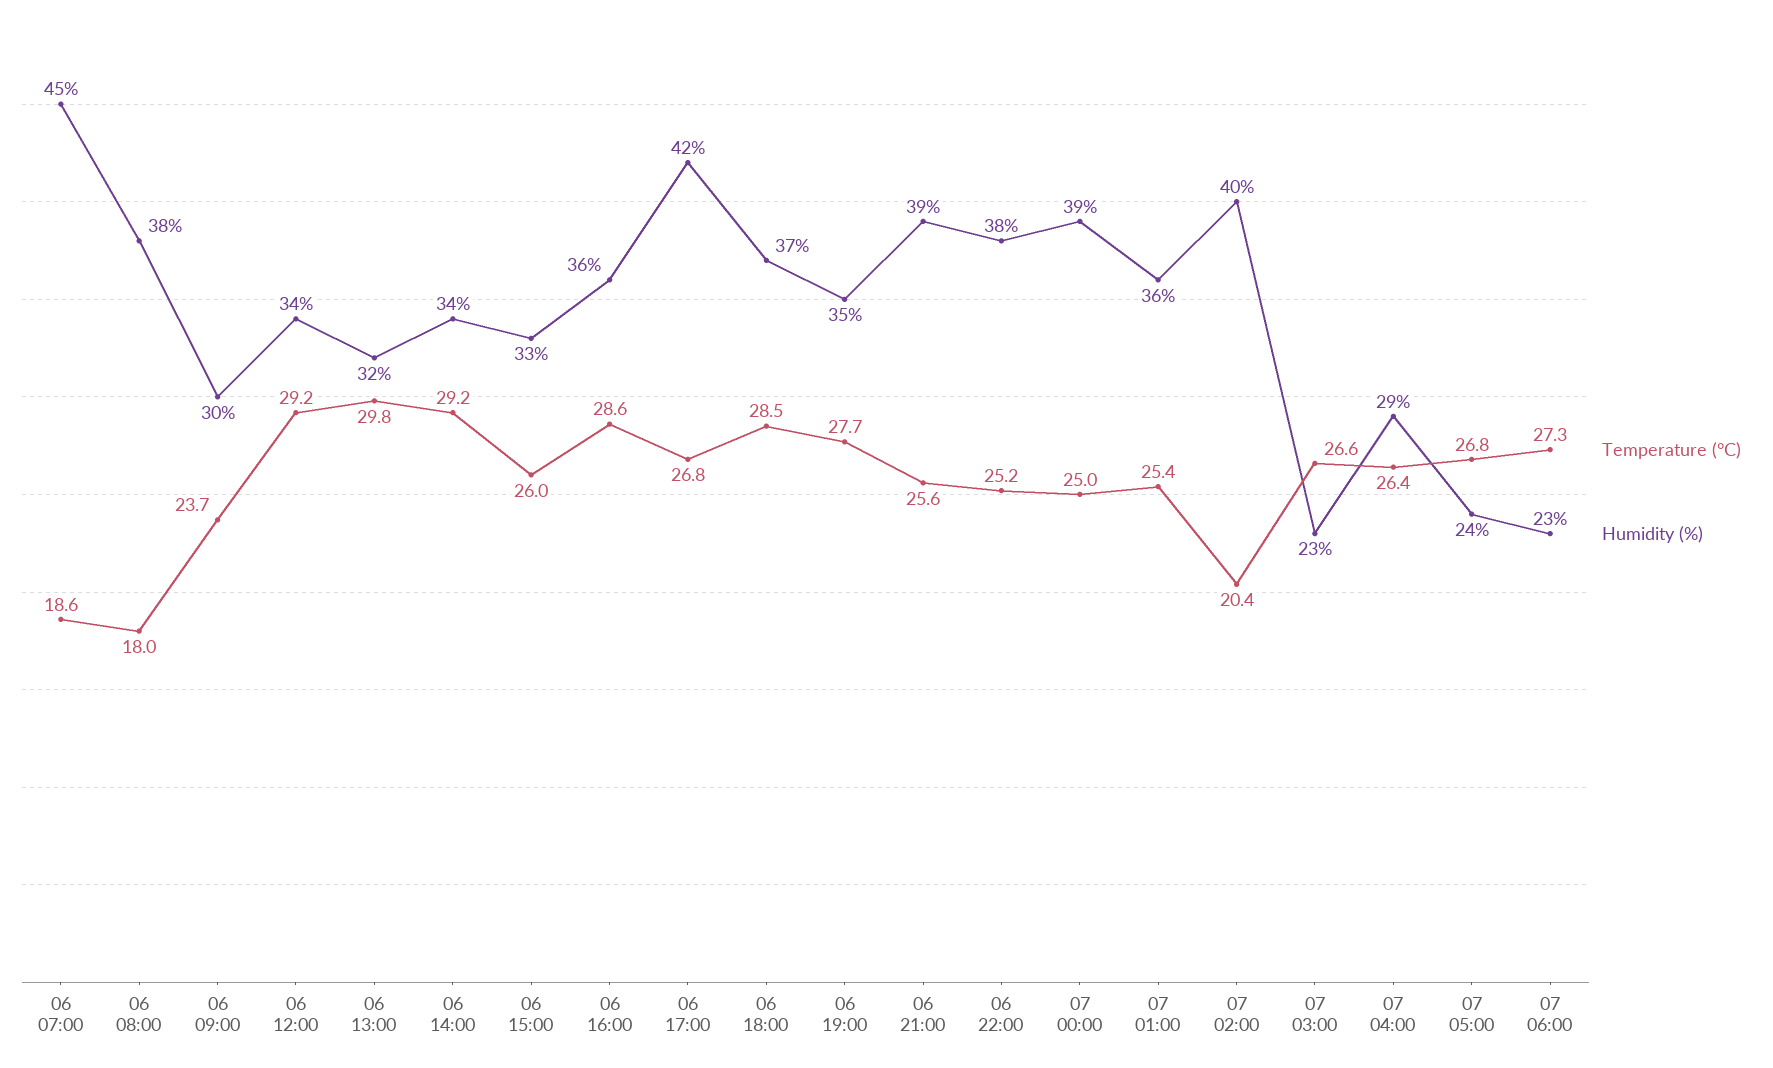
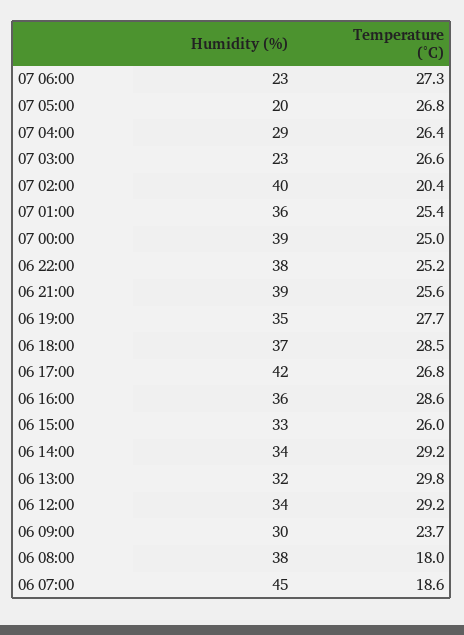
  {
    "Temperature (°C)": {
      "06 07:00": 18.6,
      "06 08:00": 18,
      "06 09:00": 23.7,
      "06 12:00": 29.2,
      "06 13:00": 29.8,
      "06 14:00": 29.2,
      "06 15:00": 26,
      "06 16:00": 28.6,
      "06 17:00": 26.8,
      "06 18:00": 28.5,
      "06 19:00": 27.7,
      "06 21:00": 25.6,
      "06 22:00": 25.2,
      "07 00:00": 25,
      "07 01:00": 25.4,
      "07 02:00": 20.4,
      "07 03:00": 26.6,
      "07 04:00": 26.4,
      "07 05:00": 26.8,
      "07 06:00": 27.3
    },
    "Humidity (%)": {
      "06 07:00": 45,
      "06 08:00": 38,
      "06 09:00": 30,
      "06 12:00": 34,
      "06 13:00": 32,
      "06 14:00": 34,
      "06 15:00": 33,
      "06 16:00": 36,
      "06 17:00": 42,
      "06 18:00": 37,
      "06 19:00": 35,
      "06 21:00": 39,
      "06 22:00": 38,
      "07 00:00": 39,
      "07 01:00": 36,
      "07 02:00": 40,
      "07 03:00": 23,
      "07 04:00": 29,
-     "07 05:00": 24,
+     "07 05:00": 20,
      "07 06:00": 23
    }
  }

